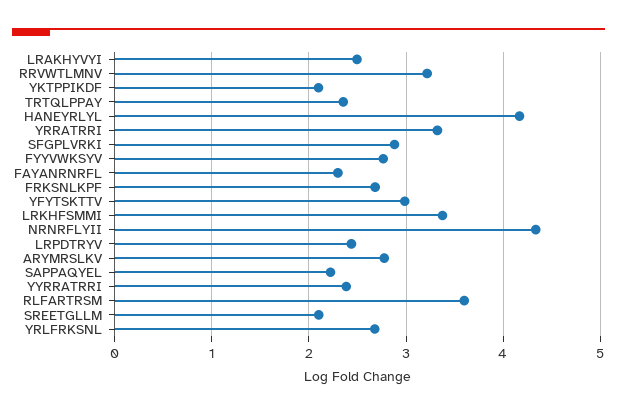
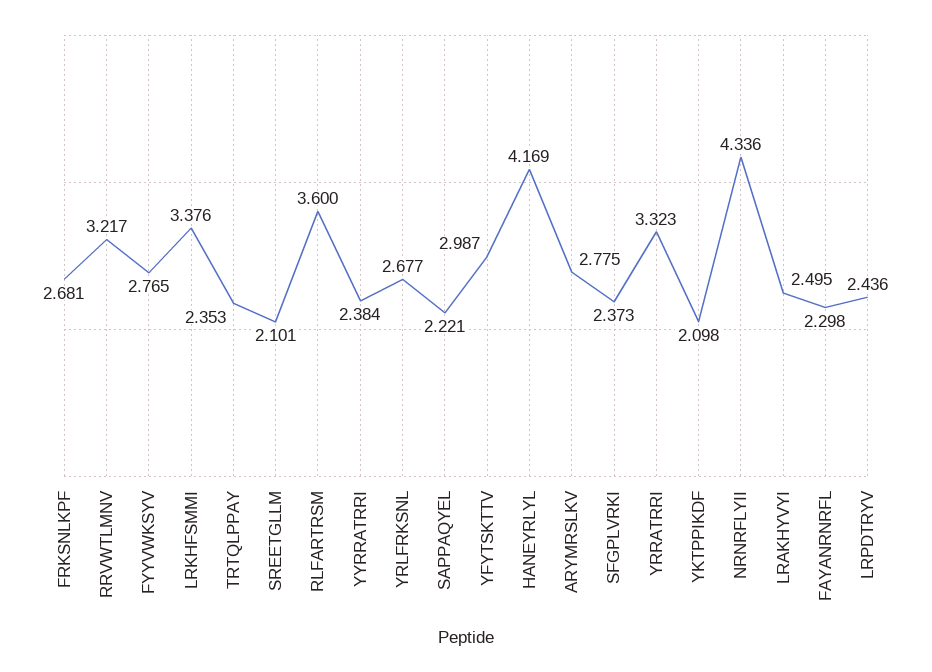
  {
    "LRAKHYVYI": 2.495,
    "RRVWTLMNV": 3.217,
    "YKTPPIKDF": 2.098,
    "TRTQLPPAY": 2.353,
    "HANEYRLYL": 4.169,
    "YRRATRRI": 3.323,
-   "SFGPLVRKI": 2.9,
+   "SFGPLVRKI": 2.373,
    "FYYVWKSYV": 2.765,
    "FAYANRNRFL": 2.298,
    "FRKSNLKPF": 2.681,
    "YFYTSKTTV": 2.987,
    "LRKHFSMMI": 3.376,
    "NRNRFLYII": 4.336,
    "LRPDTRYV": 2.436,
    "ARYMRSLKV": 2.775,
    "SAPPAQYEL": 2.221,
    "YYRRATRRI": 2.384,
    "RLFARTRSM": 3.6,
    "SREETGLLM": 2.101,
    "YRLFRKSNL": 2.677
  }

